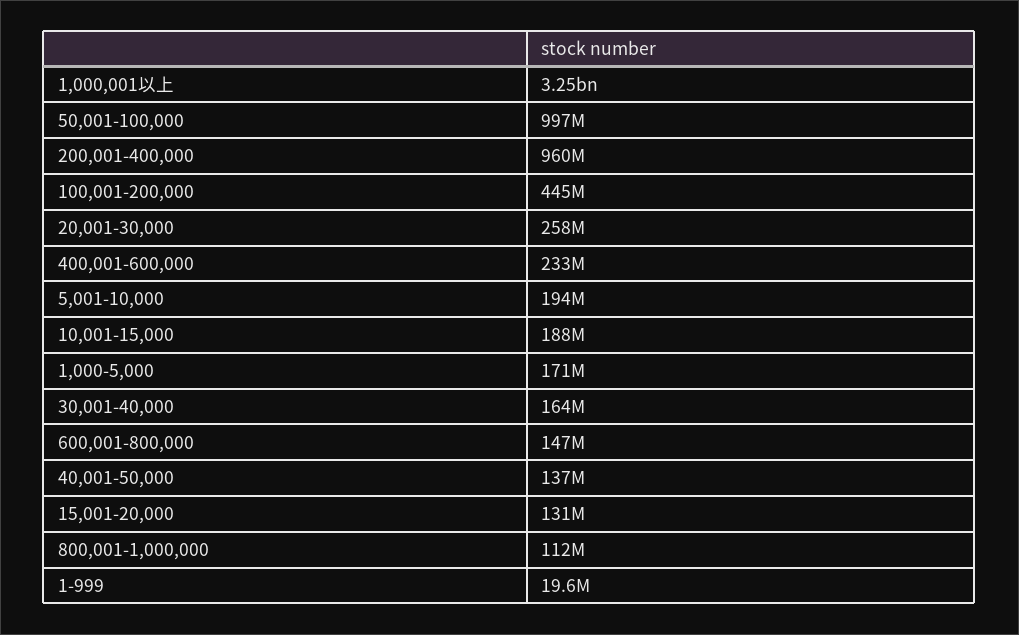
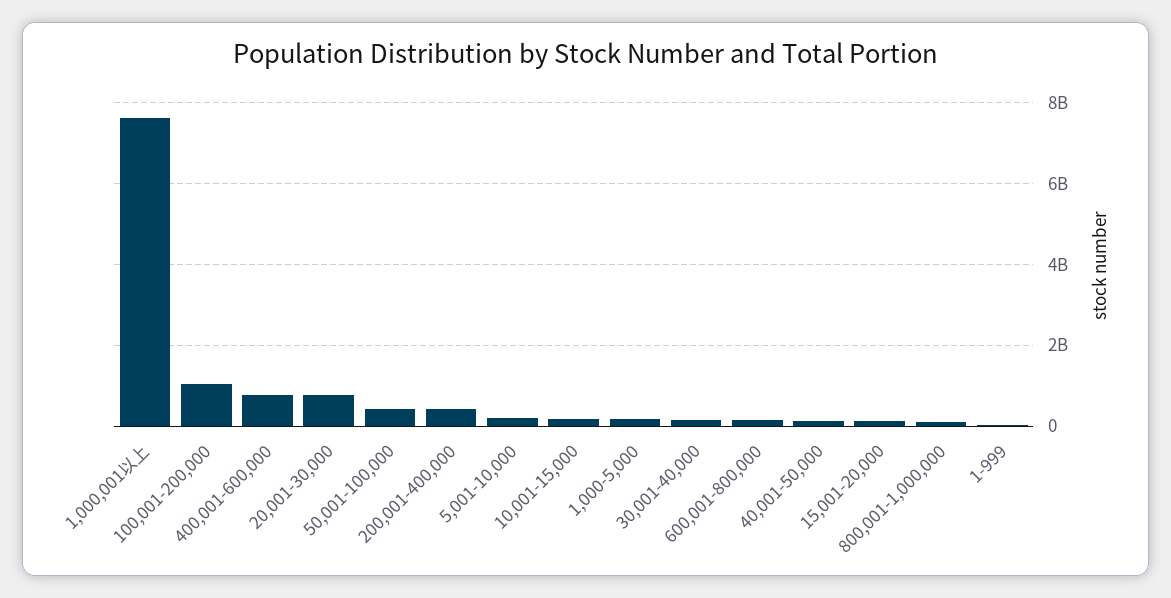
  {
-   "1,000,001以上": 3250000000,
+   "1,000,001以上": 7600000000,
-   "50,001-100,000": 997000000,
+   "50,001-100,000": 400000000,
-   "200,001-400,000": 960000000,
+   "200,001-400,000": 400000000,
-   "100,001-200,000": 445000000,
+   "100,001-200,000": 1000000000,
-   "20,001-30,000": 258000000,
+   "20,001-30,000": 800000000,
-   "400,001-600,000": 233000000,
+   "400,001-600,000": 800000000,
    "5,001-10,000": 194000000,
    "10,001-15,000": 188000000,
    "1,000-5,000": 171000000,
    "30,001-40,000": 164000000,
    "600,001-800,000": 147000000,
    "40,001-50,000": 137000000,
    "15,001-20,000": 131000000,
    "800,001-1,000,000": 112000000,
    "1-999": 19600000
  }

